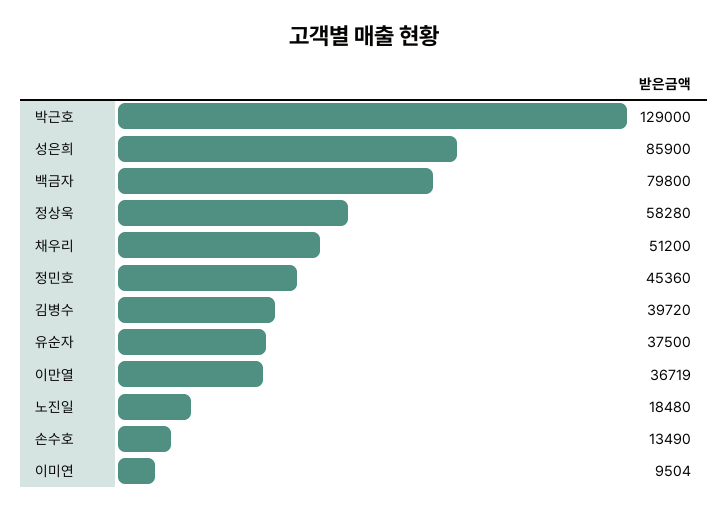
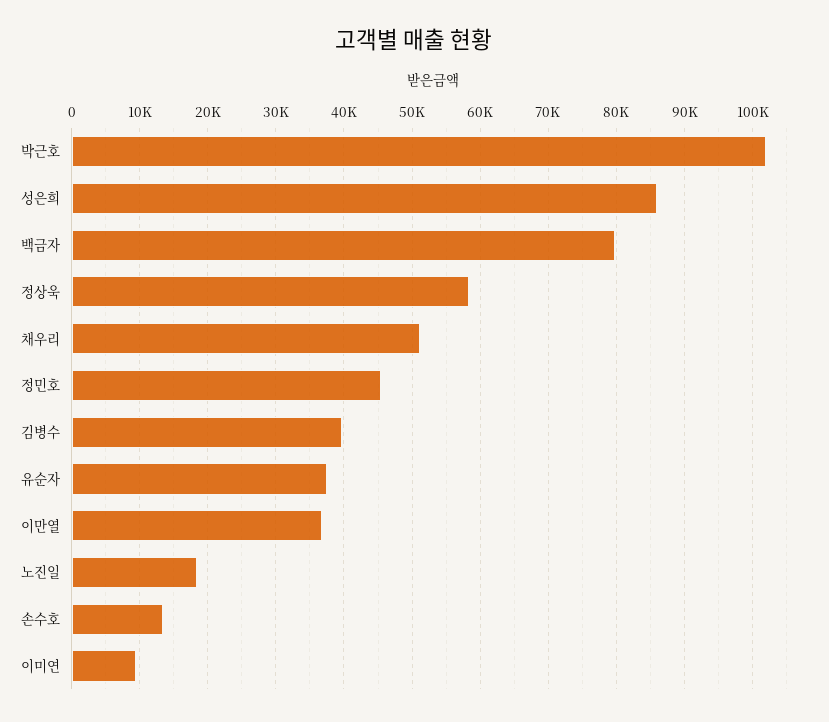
  {
-   "박근호": 129000,
+   "박근호": 102000,
    "성은희": 85900,
    "백금자": 79800,
    "정상욱": 58280,
    "채우리": 51200,
    "정민호": 45360,
    "김병수": 39720,
    "유순자": 37500,
    "이만열": 36719,
    "노진일": 18480,
    "손수호": 13490,
    "이미연": 9504
  }

